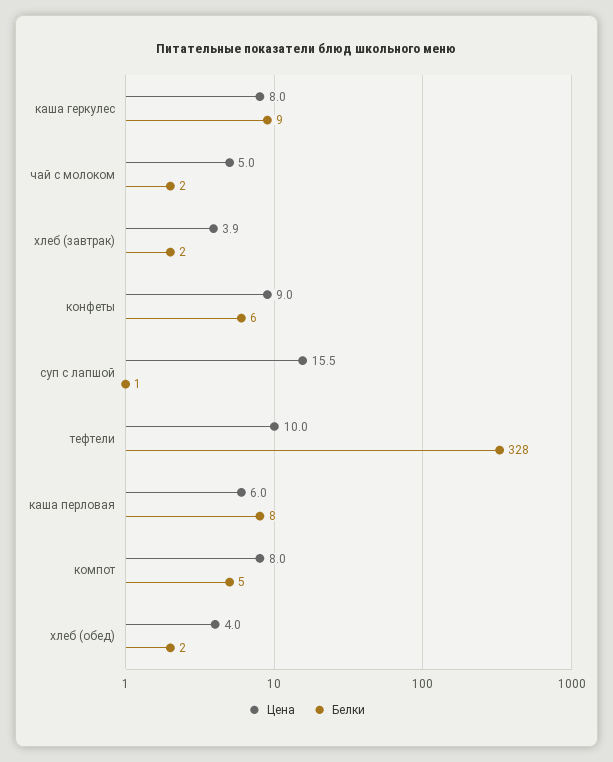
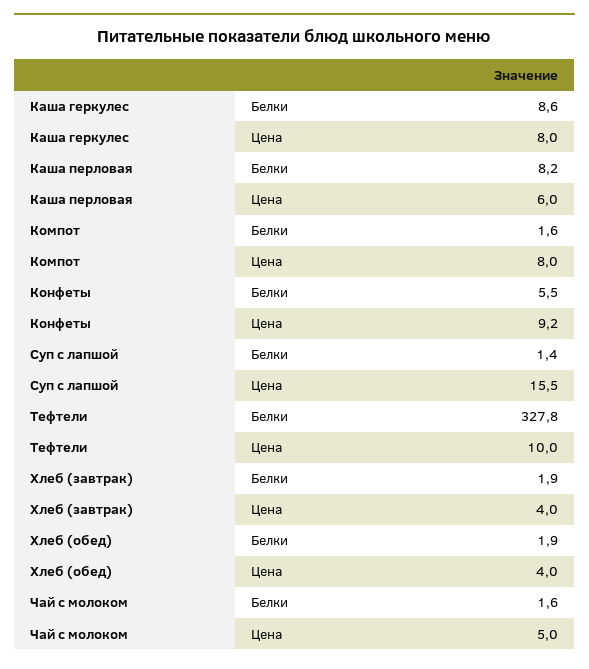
  {
    "Цена": {
      "каша геркулес": 8,
      "чай с молоком": 5,
-     "хлеб (завтрак)": 3.9,
+     "хлеб (завтрак)": 4,
-     "конфеты": 9,
+     "конфеты": 9.2,
      "суп с лапшой": 15.5,
      "тефтели": 10,
      "каша перловая": 6,
      "компот": 8,
      "хлеб (обед)": 4
    },
    "Белки": {
      "каша геркулес": 8.6,
      "чай с молоком": 1.6,
      "хлеб (завтрак)": 1.9,
      "конфеты": 5.5,
      "суп с лапшой": 1.4,
      "тефтели": 327.8,
      "каша перловая": 8.2,
-     "компот": 5,
+     "компот": 1.6,
      "хлеб (обед)": 1.9
    }
  }

